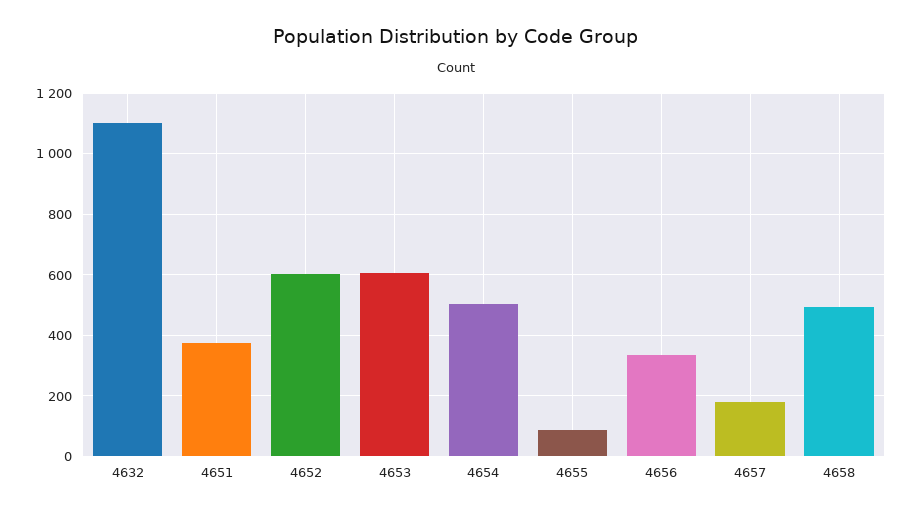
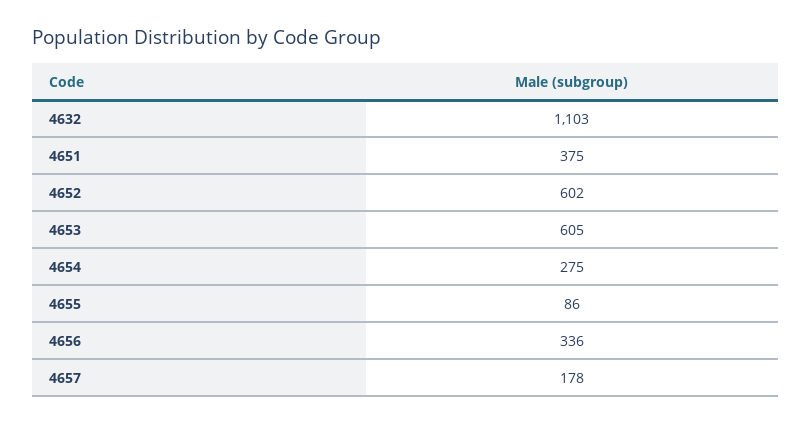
  {
    "4632": 1103,
    "4651": 375,
    "4652": 602,
    "4653": 605,
-   "4654": 500,
+   "4654": 275,
    "4655": 86,
    "4656": 336,
-   "4657": 178,
+   "4657": 178
-   "4658": 500
  }

